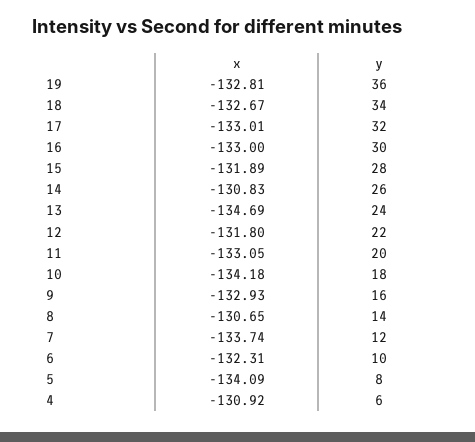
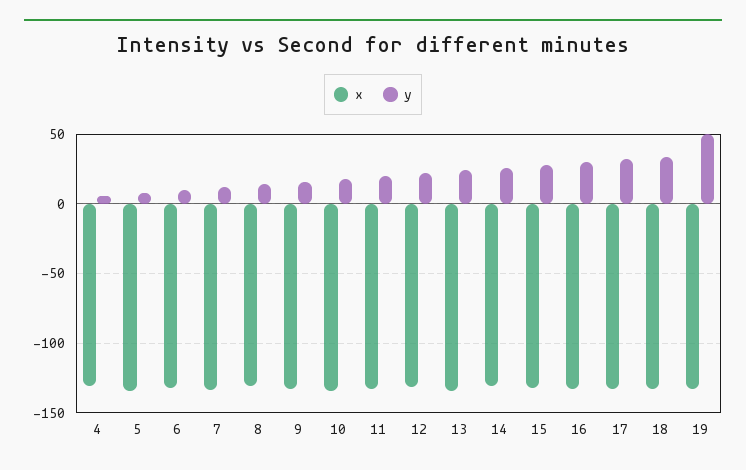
  {
    "x": {
      "19": -132.81,
      "18": -132.67,
      "17": -133.01,
      "16": -133,
      "15": -131.89,
      "14": -130.83,
      "13": -134.69,
      "12": -131.8,
      "11": -133.05,
      "10": -134.18,
      "9": -132.93,
      "8": -130.65,
      "7": -133.74,
      "6": -132.31,
      "5": -134.09,
      "4": -130.92
    },
    "y": {
-     "19": 36,
+     "19": 50,
      "18": 34,
      "17": 32,
      "16": 30,
      "15": 28,
      "14": 26,
      "13": 24,
      "12": 22,
      "11": 20,
      "10": 18,
      "9": 16,
      "8": 14,
      "7": 12,
      "6": 10,
      "5": 8,
      "4": 6
    }
  }

